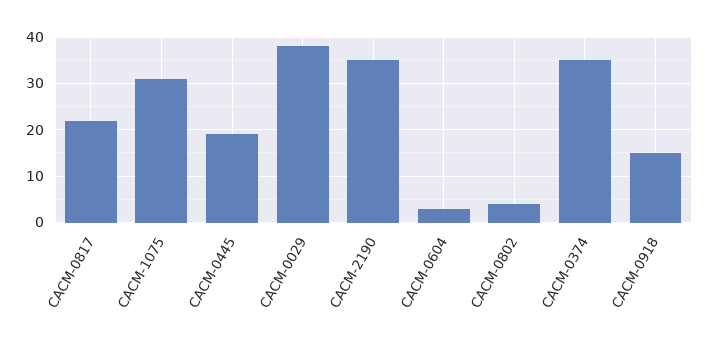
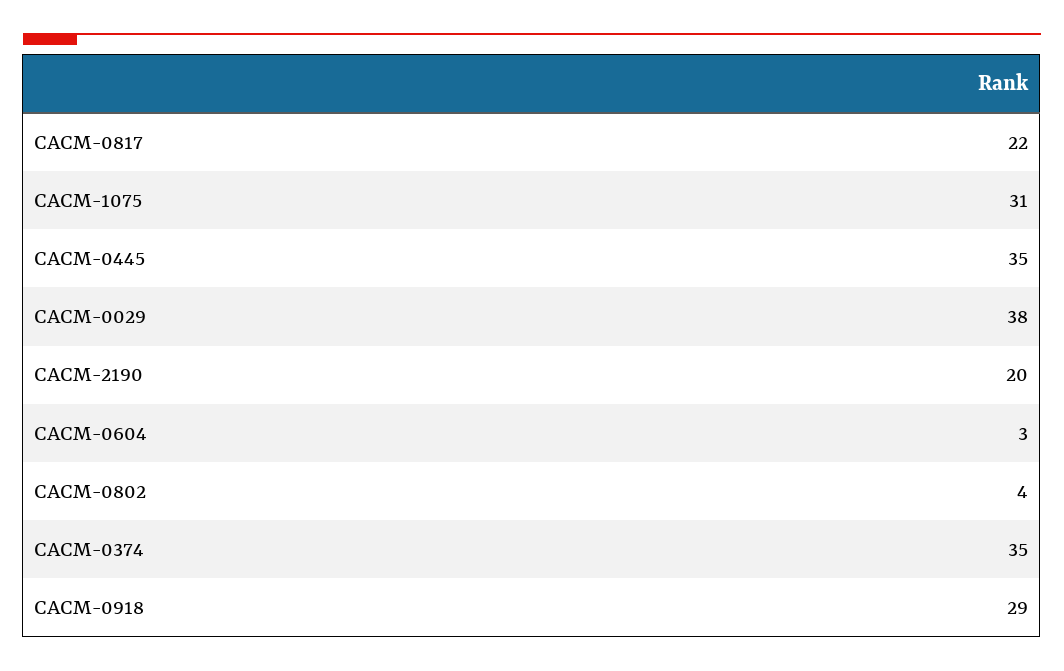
  {
    "CACM-0817": 22,
    "CACM-1075": 31,
-   "CACM-0445": 20,
+   "CACM-0445": 35,
    "CACM-0029": 38,
-   "CACM-2190": 35,
+   "CACM-2190": 20,
    "CACM-0604": 3,
    "CACM-0802": 4,
    "CACM-0374": 35,
-   "CACM-0918": 15
+   "CACM-0918": 29
  }

